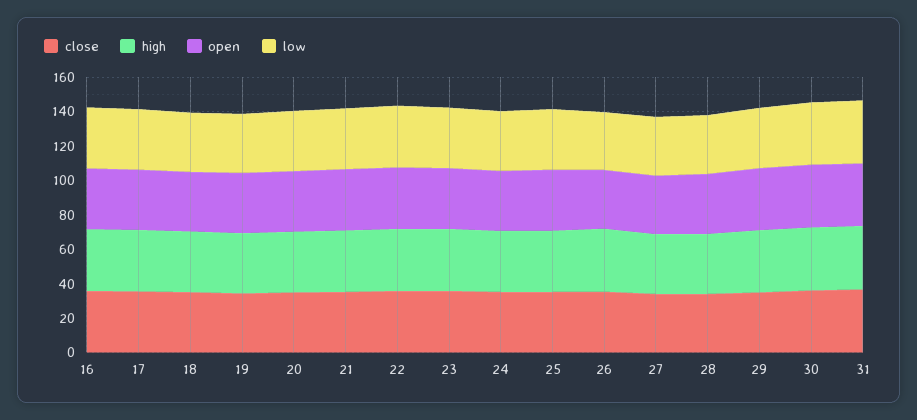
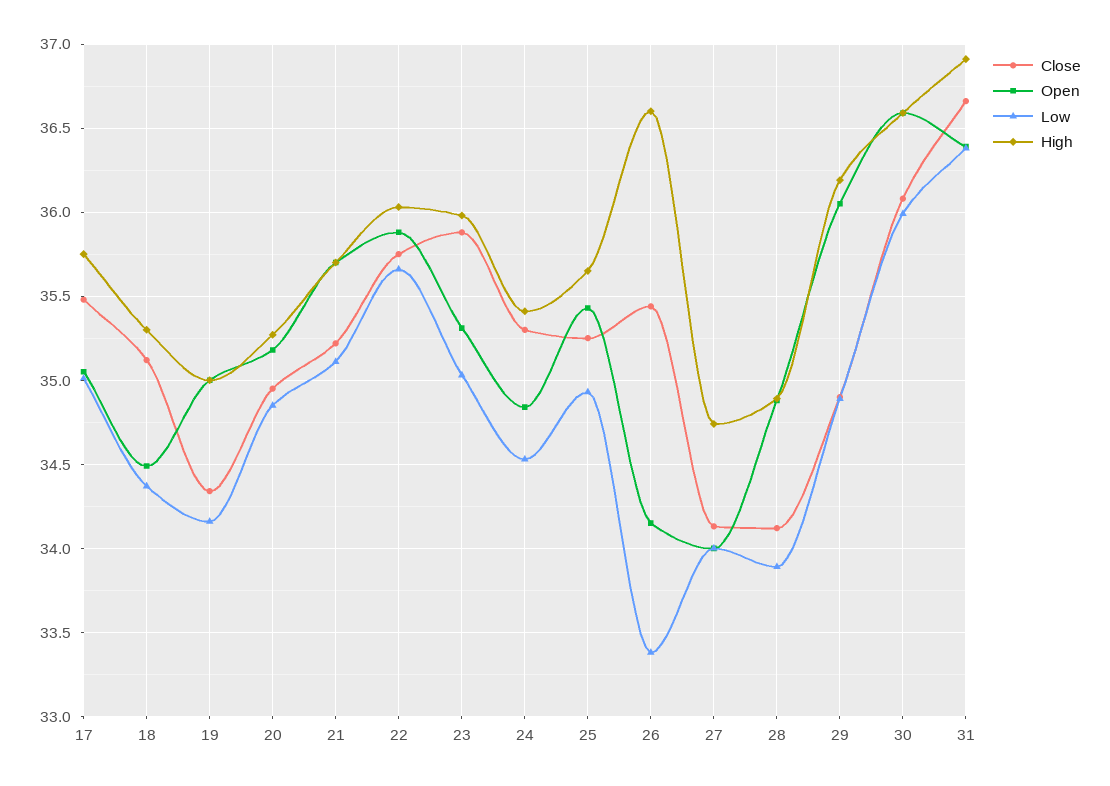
  {
    "close": {
-     "16": 35,
      "17": 35.5,
      "18": 35.1,
      "19": 34.35,
      "20": 34.95,
      "21": 35.2,
      "22": 35.75,
      "23": 35.9,
      "24": 35.3,
      "25": 35.25,
      "26": 35.45,
      "27": 34.15,
      "28": 34.1,
      "29": 34.9,
      "30": 36.1,
      "31": 36.65
    },
    "high": {
-     "16": 35,
      "17": 35.75,
      "18": 35.3,
      "19": 35,
      "20": 35.25,
      "21": 35.7,
      "22": 36.05,
      "23": 36,
      "24": 35.4,
      "25": 35.65,
      "26": 36.6,
      "27": 34.75,
      "28": 34.9,
      "29": 36.2,
      "30": 36.6,
      "31": 36.9
    },
    "open": {
-     "16": 35,
      "17": 35.05,
      "18": 34.5,
      "19": 35,
      "20": 35.2,
      "21": 35.7,
      "22": 35.9,
      "23": 35.3,
      "24": 34.85,
      "25": 35.45,
      "26": 34.15,
      "27": 34,
      "28": 34.9,
      "29": 36.05,
      "30": 36.6,
      "31": 36.4
    },
    "low": {
-     "16": 35,
      "17": 35,
      "18": 34.35,
      "19": 34.15,
      "20": 34.85,
      "21": 35.1,
      "22": 35.65,
      "23": 35.05,
      "24": 34.55,
      "25": 34.95,
      "26": 33.4,
      "27": 34,
      "28": 33.9,
      "29": 34.9,
      "30": 36,
      "31": 36.4
    }
  }

